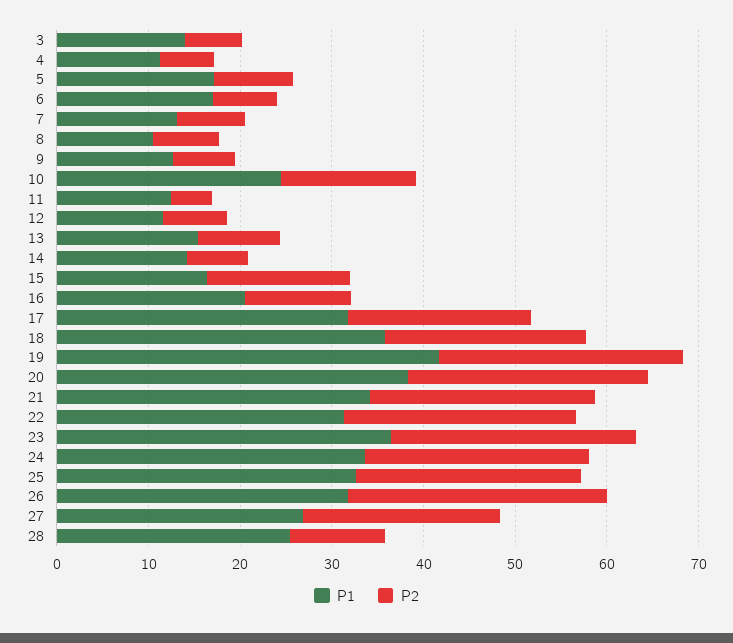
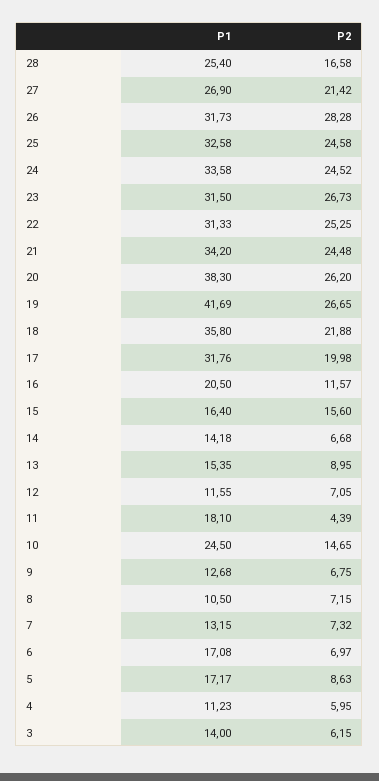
  {
    "P1": {
      "3": 14,
      "4": 11.23,
      "5": 17.17,
      "6": 17.08,
      "7": 13.15,
      "8": 10.5,
      "9": 12.68,
      "10": 24.5,
-     "11": 12,
+     "11": 18.1,
      "12": 11.55,
      "13": 15.35,
      "14": 14.18,
      "15": 16.4,
      "16": 20.5,
      "17": 31.76,
      "18": 35.8,
      "19": 41.69,
      "20": 38.3,
      "21": 34.2,
      "22": 31.33,
-     "23": 36,
+     "23": 31.5,
      "24": 33.58,
      "25": 32.58,
      "26": 31.73,
      "27": 26.9,
      "28": 25.4
    },
    "P2": {
      "3": 6.15,
      "4": 5.95,
      "5": 8.63,
      "6": 6.97,
      "7": 7.32,
      "8": 7.15,
      "9": 6.75,
      "10": 14.65,
      "11": 4.39,
      "12": 7.05,
      "13": 8.95,
      "14": 6.68,
      "15": 15.6,
      "16": 11.57,
      "17": 19.98,
      "18": 21.88,
      "19": 26.65,
      "20": 26.2,
      "21": 24.48,
      "22": 25.25,
      "23": 26.73,
      "24": 24.52,
      "25": 24.58,
      "26": 28.28,
      "27": 21.42,
-     "28": 10
+     "28": 16.58
    }
  }

